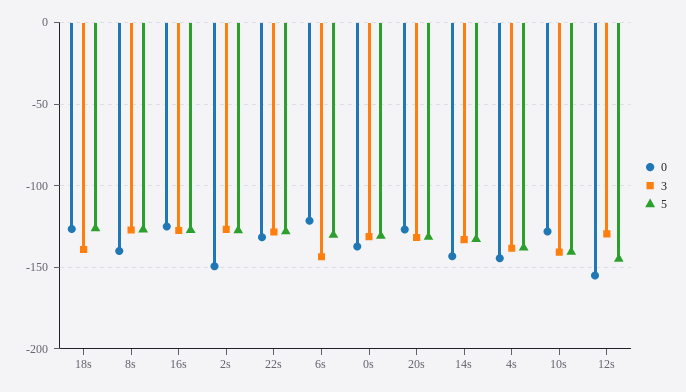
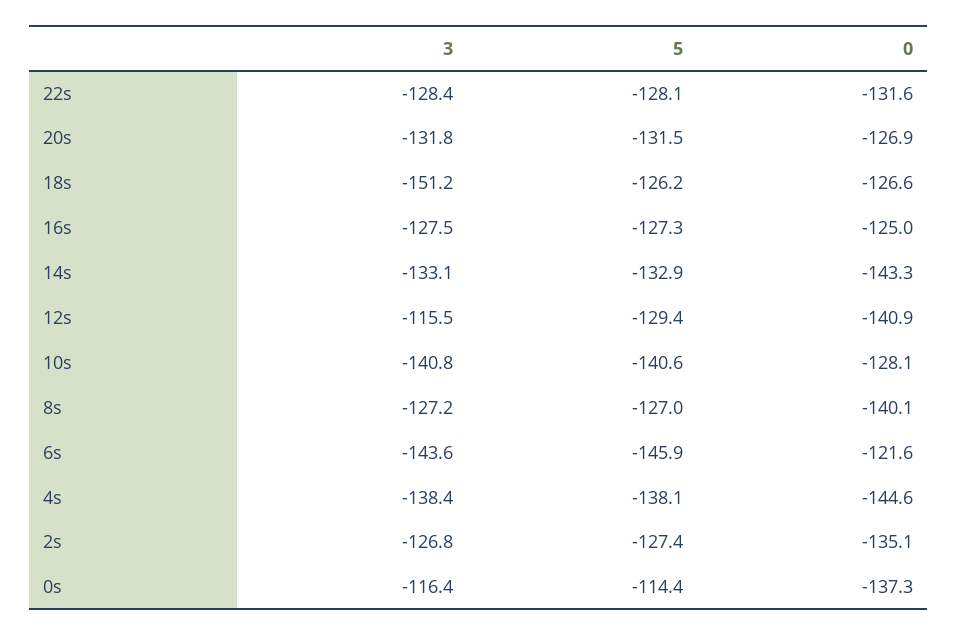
  {
    "0": {
      "18s": -126.6,
      "8s": -140.1,
      "16s": -125,
-     "2s": -150,
+     "2s": -135.1,
      "22s": -131.6,
      "6s": -121.6,
      "0s": -137.3,
      "20s": -126.9,
      "14s": -143.3,
      "4s": -144.6,
      "10s": -128.1,
-     "12s": -155
+     "12s": -140.9
    },
    "3": {
-     "18s": -140,
+     "18s": -151.2,
      "8s": -127.2,
      "16s": -127.5,
      "2s": -126.8,
      "22s": -128.4,
      "6s": -143.6,
-     "0s": -130,
+     "0s": -116.4,
      "20s": -131.8,
      "14s": -133.1,
      "4s": -138.4,
      "10s": -140.8,
-     "12s": -130
+     "12s": -115.5
    },
    "5": {
      "18s": -126.2,
      "8s": -127,
      "16s": -127.3,
      "2s": -127.4,
      "22s": -128.1,
-     "6s": -130,
+     "6s": -145.9,
-     "0s": -130,
+     "0s": -114.4,
      "20s": -131.5,
      "14s": -132.9,
      "4s": -138.1,
      "10s": -140.6,
-     "12s": -145
+     "12s": -129.4
    }
  }

